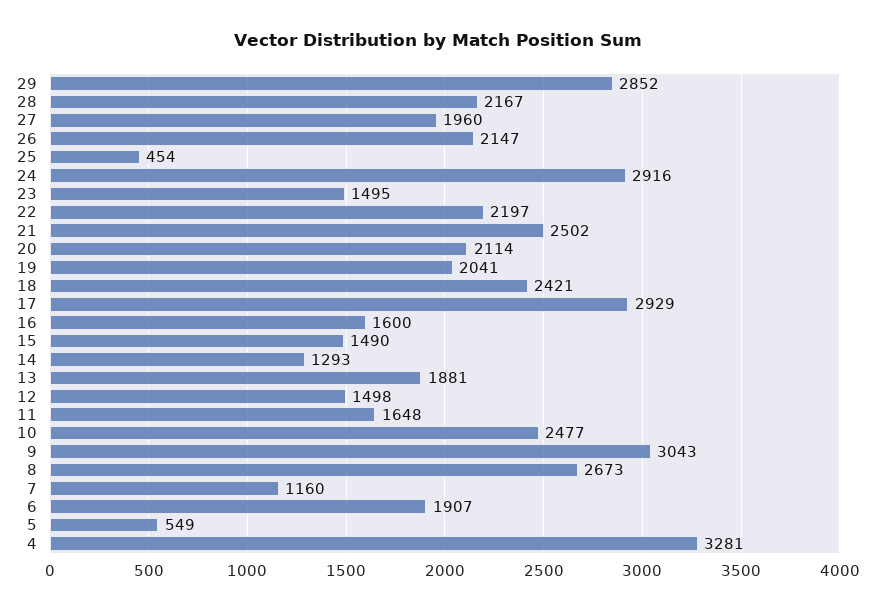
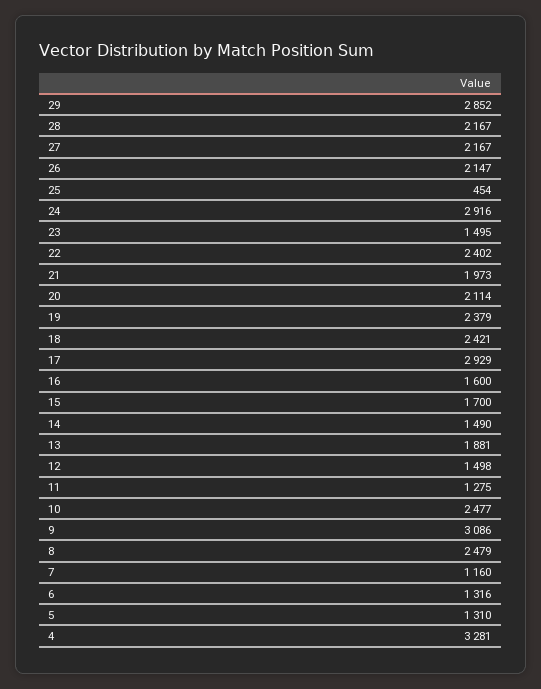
  {
    "29": 2852,
    "28": 2167,
-   "27": 1960,
+   "27": 2167,
    "26": 2147,
    "25": 454,
    "24": 2916,
    "23": 1495,
-   "22": 2197,
+   "22": 2402,
-   "21": 2502,
+   "21": 1973,
    "20": 2114,
-   "19": 2041,
+   "19": 2379,
    "18": 2421,
    "17": 2929,
    "16": 1600,
-   "15": 1490,
+   "15": 1700,
-   "14": 1293,
+   "14": 1490,
    "13": 1881,
    "12": 1498,
-   "11": 1648,
+   "11": 1275,
    "10": 2477,
-   "9": 3043,
+   "9": 3086,
-   "8": 2673,
+   "8": 2479,
    "7": 1160,
-   "6": 1907,
+   "6": 1316,
-   "5": 549,
+   "5": 1310,
    "4": 3281
  }

